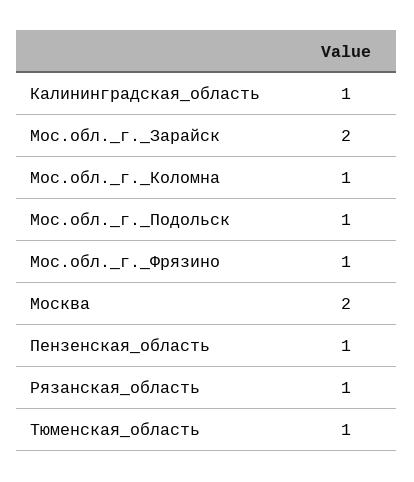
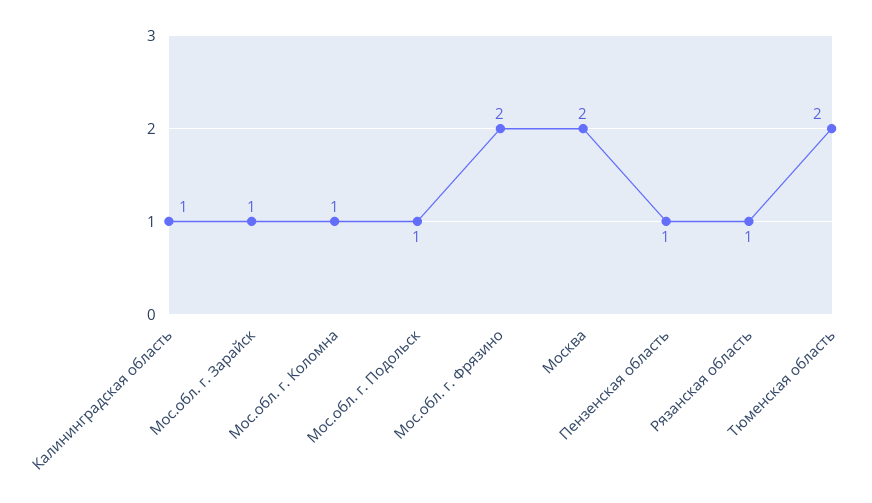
  {
    "Калининградская_область": 1,
-   "Мос.обл._г._Зарайск": 2,
+   "Мос.обл._г._Зарайск": 1,
    "Мос.обл._г._Коломна": 1,
    "Мос.обл._г._Подольск": 1,
-   "Мос.обл._г._Фрязино": 1,
+   "Мос.обл._г._Фрязино": 2,
    "Москва": 2,
    "Пензенская_область": 1,
    "Рязанская_область": 1,
-   "Тюменская_область": 1
+   "Тюменская_область": 2
  }

